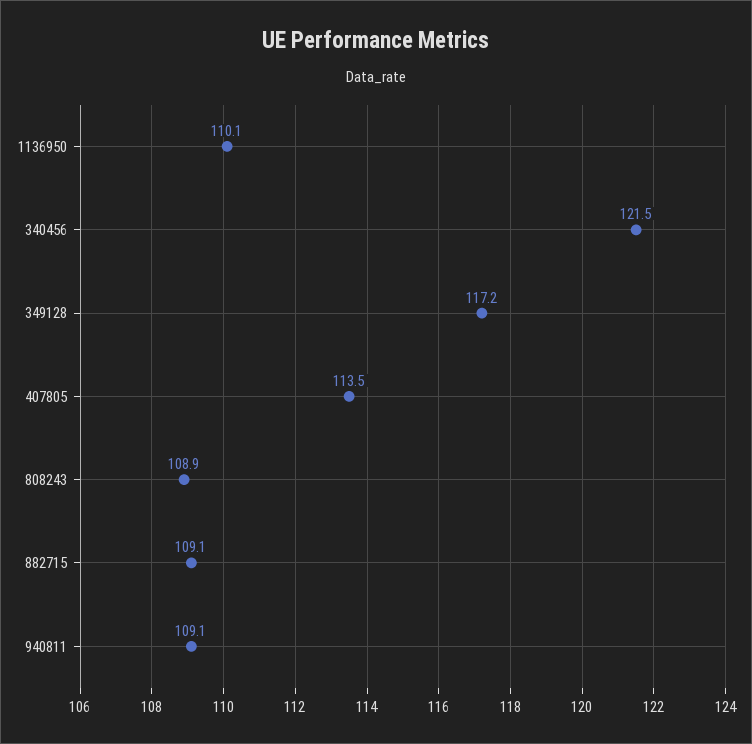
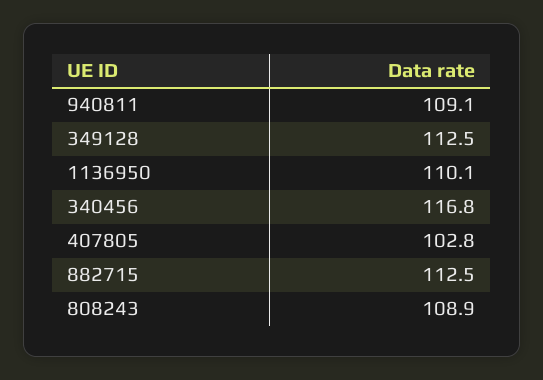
  {
    "1136950": 110.1,
-   "340456": 121.5,
+   "340456": 116.8,
-   "349128": 117.2,
+   "349128": 112.5,
-   "407805": 113.5,
+   "407805": 102.8,
    "808243": 108.9,
-   "882715": 109.1,
+   "882715": 112.5,
    "940811": 109.1
  }

